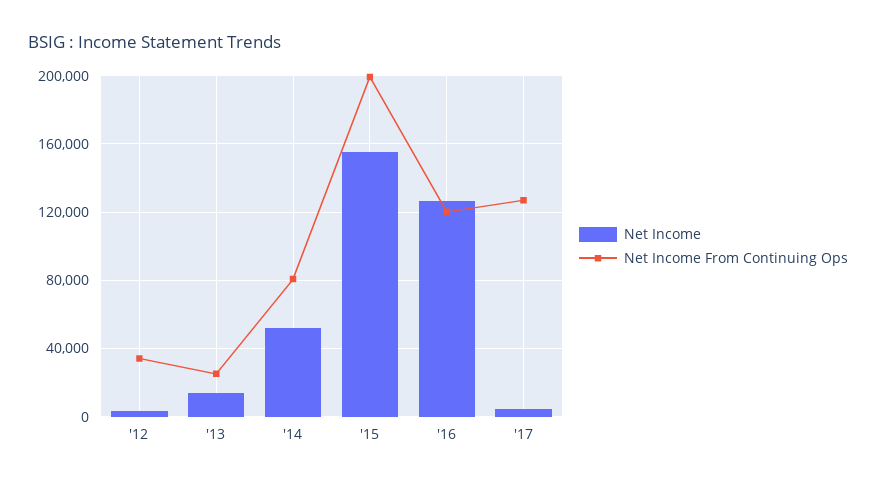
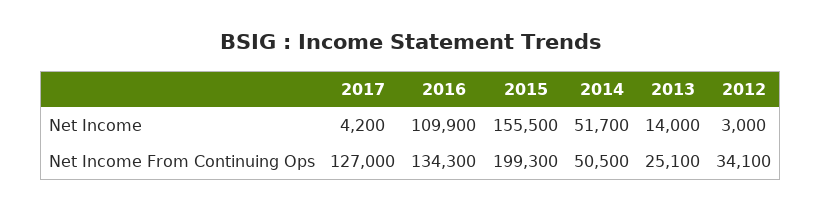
  {
    "Net Income": {
      "'12": 3000,
      "'13": 14000,
      "'14": 51700,
      "'15": 155500,
-     "'16": 125000,
+     "'16": 109900,
      "'17": 4200
    },
    "Net Income From Continuing Ops": {
      "'12": 34100,
      "'13": 25100,
-     "'14": 80000,
+     "'14": 50500,
      "'15": 199300,
-     "'16": 120000,
+     "'16": 134300,
      "'17": 127000
    }
  }

